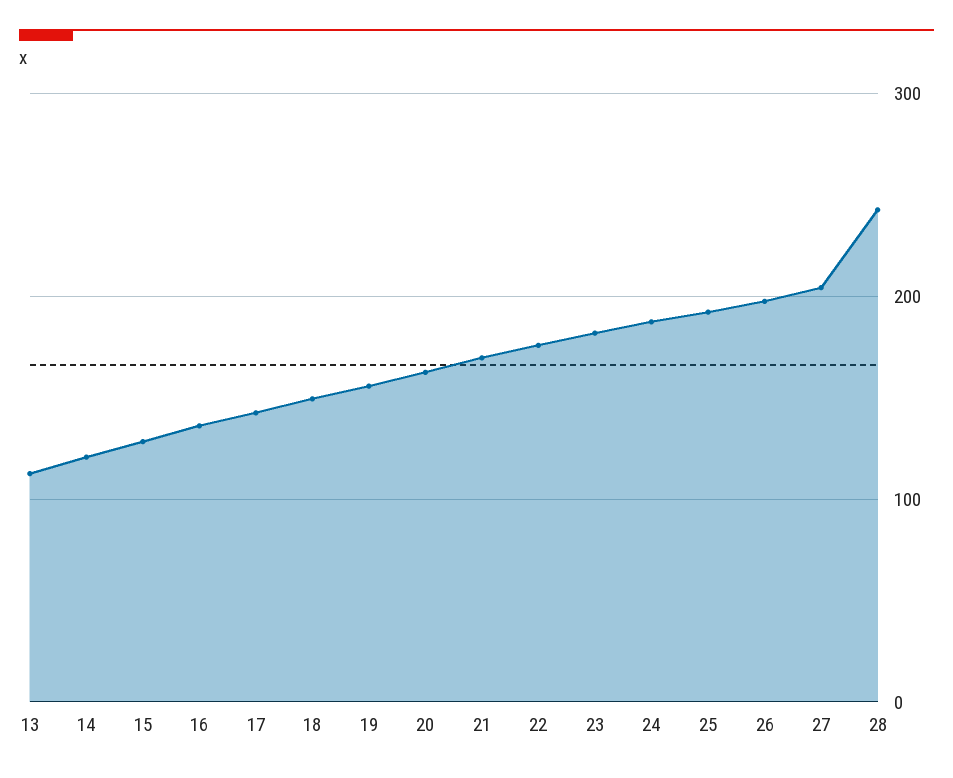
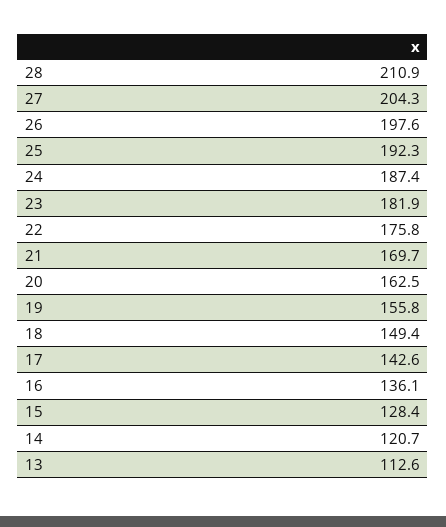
  {
    "13": 112.6,
    "14": 120.7,
    "15": 128.4,
    "16": 136.1,
    "17": 142.6,
    "18": 149.4,
    "19": 155.8,
    "20": 162.5,
    "21": 169.7,
    "22": 175.8,
    "23": 181.9,
    "24": 187.4,
    "25": 192.3,
    "26": 197.6,
    "27": 204.3,
-   "28": 240
+   "28": 210.9
  }

